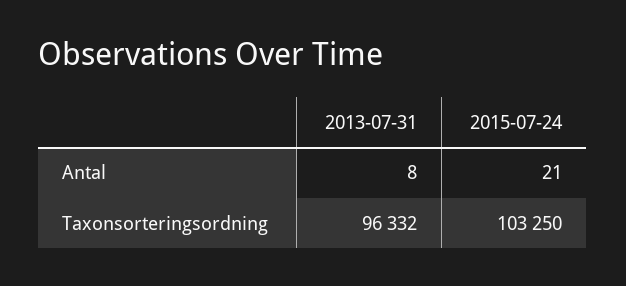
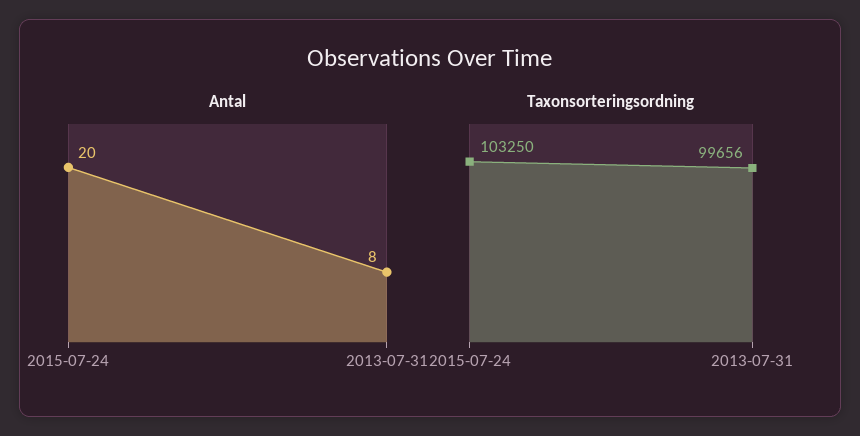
  {
    "Antal": {
      "2013-07-31": 8,
-     "2015-07-24": 21
+     "2015-07-24": 20
    },
    "Taxonsorteringsordning": {
-     "2013-07-31": 96332,
+     "2013-07-31": 99656,
      "2015-07-24": 103250
    }
  }

